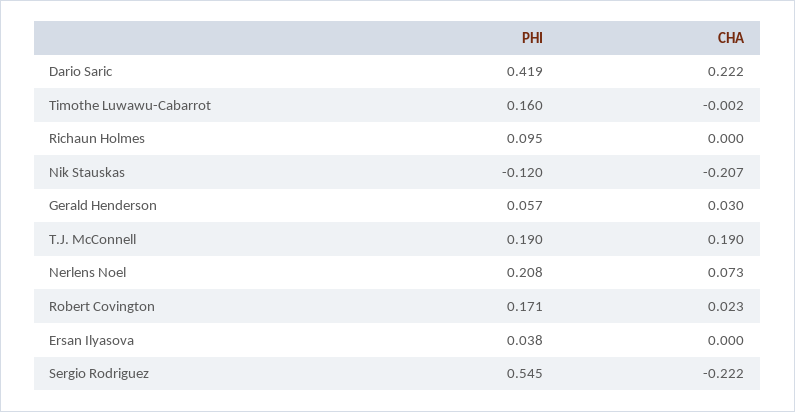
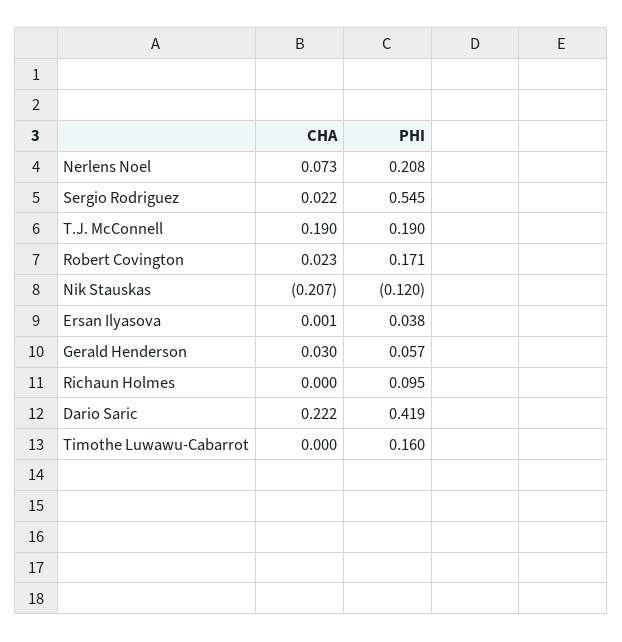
  {
    "PHI": {
      "Dario Saric": 0.419,
      "Timothe Luwawu-Cabarrot": 0.16,
      "Richaun Holmes": 0.095,
      "Nik Stauskas": -0.12,
      "Gerald Henderson": 0.057,
      "T.J. McConnell": 0.19,
      "Nerlens Noel": 0.208,
      "Robert Covington": 0.171,
      "Ersan Ilyasova": 0.038,
      "Sergio Rodriguez": 0.545
    },
    "CHA": {
      "Dario Saric": 0.222,
-     "Timothe Luwawu-Cabarrot": -0.002,
+     "Timothe Luwawu-Cabarrot": 0,
      "Richaun Holmes": 0,
      "Nik Stauskas": -0.207,
      "Gerald Henderson": 0.03,
      "T.J. McConnell": 0.19,
      "Nerlens Noel": 0.073,
      "Robert Covington": 0.023,
-     "Ersan Ilyasova": 0,
+     "Ersan Ilyasova": 0.001,
-     "Sergio Rodriguez": -0.222
+     "Sergio Rodriguez": 0.022
    }
  }

